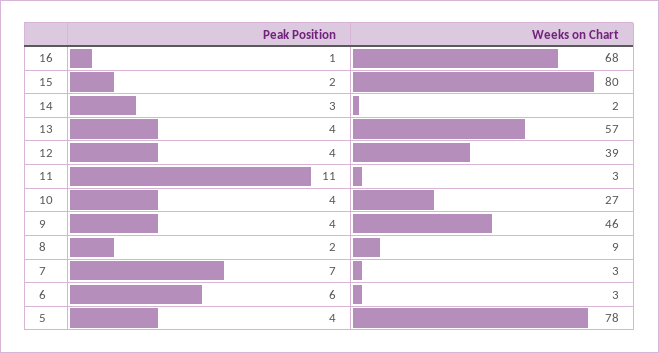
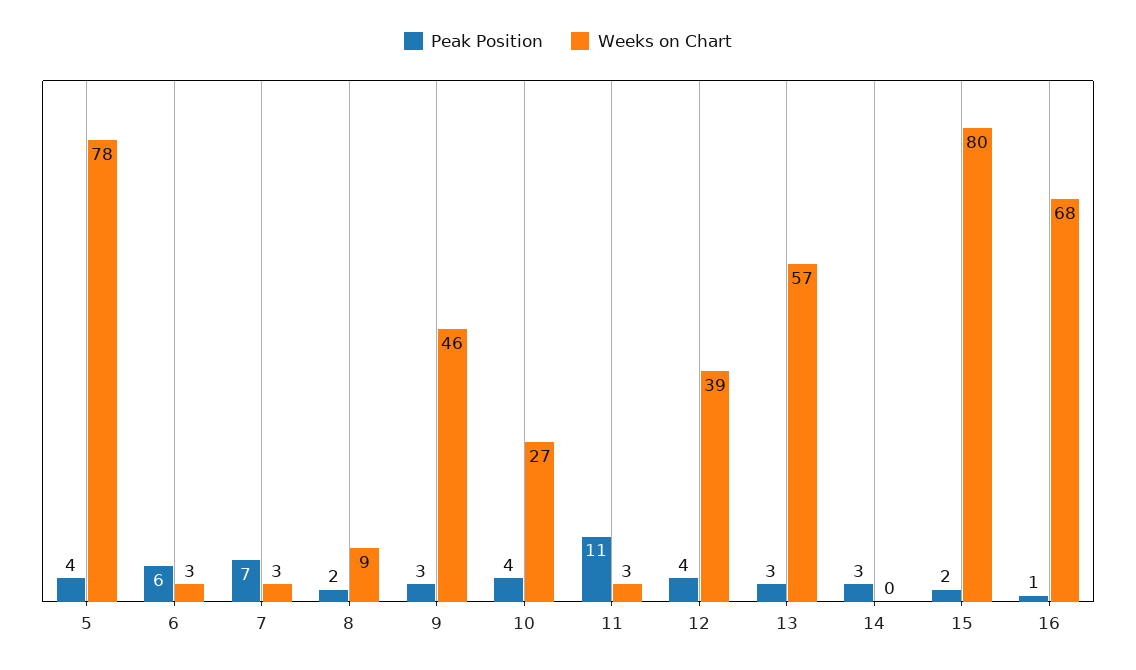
  {
    "Peak Position": {
      "16": 1,
      "15": 2,
      "14": 3,
-     "13": 4,
+     "13": 3,
      "12": 4,
      "11": 11,
      "10": 4,
-     "9": 4,
+     "9": 3,
      "8": 2,
      "7": 7,
      "6": 6,
      "5": 4
    },
    "Weeks on Chart": {
      "16": 68,
      "15": 80,
-     "14": 2,
+     "14": 0,
      "13": 57,
      "12": 39,
      "11": 3,
      "10": 27,
      "9": 46,
      "8": 9,
      "7": 3,
      "6": 3,
      "5": 78
    }
  }

